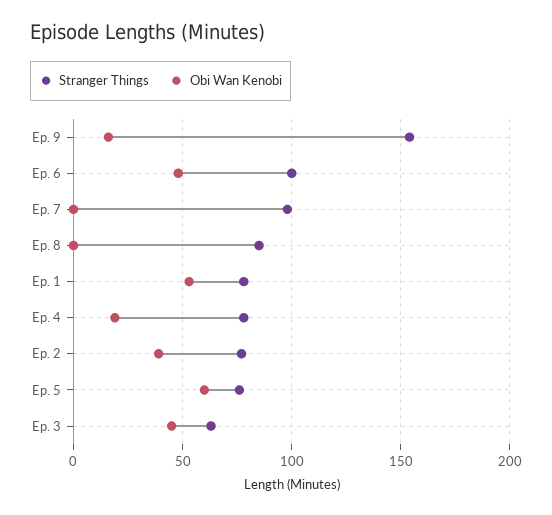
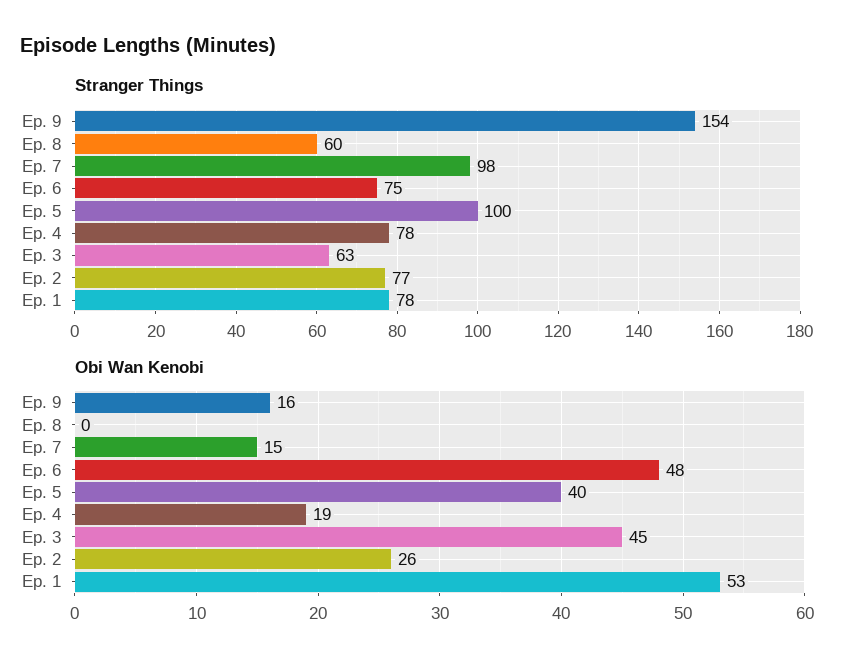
  {
    "Stranger Things": {
      "Ep. 9": 154,
-     "Ep. 6": 100,
+     "Ep. 6": 75,
      "Ep. 7": 98,
-     "Ep. 8": 85,
+     "Ep. 8": 60,
      "Ep. 1": 78,
      "Ep. 4": 78,
      "Ep. 2": 77,
-     "Ep. 5": 75,
+     "Ep. 5": 100,
      "Ep. 3": 63
    },
    "Obi Wan Kenobi": {
      "Ep. 9": 16,
      "Ep. 6": 48,
-     "Ep. 7": 0,
+     "Ep. 7": 15,
      "Ep. 8": 0,
      "Ep. 1": 53,
      "Ep. 4": 19,
-     "Ep. 2": 40,
+     "Ep. 2": 26,
-     "Ep. 5": 60,
+     "Ep. 5": 40,
      "Ep. 3": 45
    }
  }

